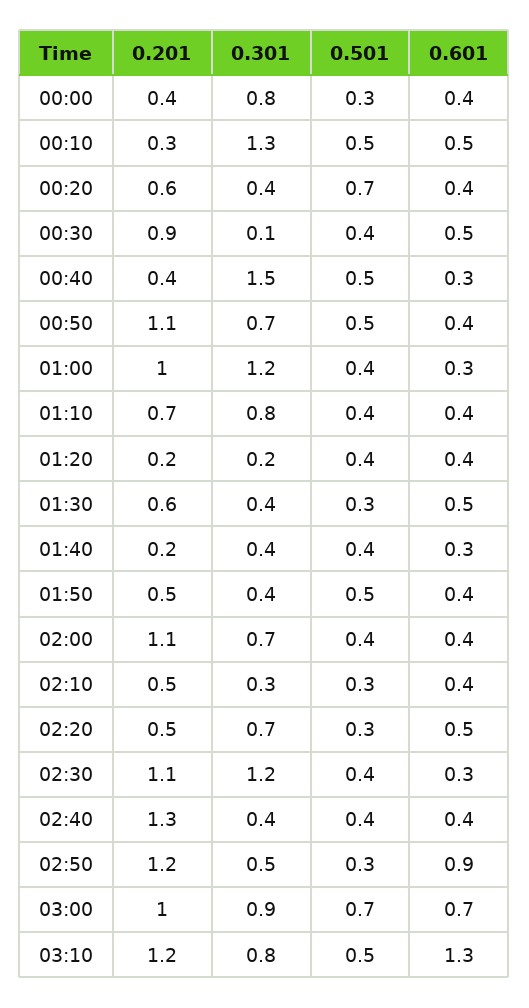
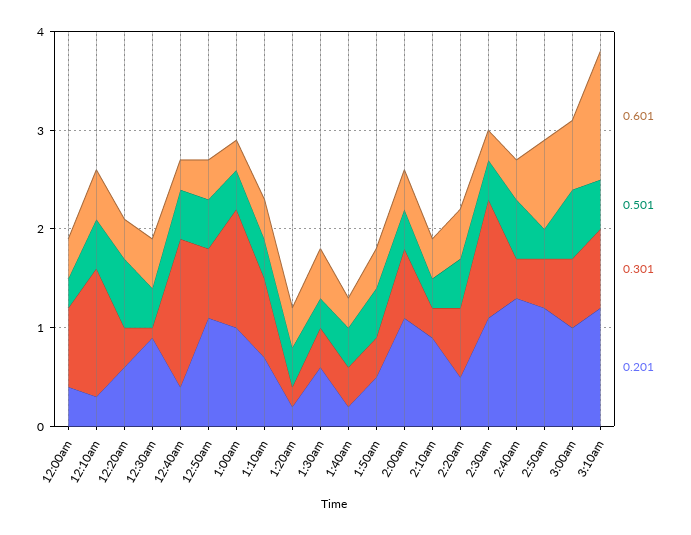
  {
    "0.201": {
      "00:00": 0.4,
      "00:10": 0.3,
      "00:20": 0.6,
      "00:30": 0.9,
      "00:40": 0.4,
      "00:50": 1.1,
      "01:00": 1,
      "01:10": 0.7,
      "01:20": 0.2,
      "01:30": 0.6,
      "01:40": 0.2,
      "01:50": 0.5,
      "02:00": 1.1,
-     "02:10": 0.5,
+     "02:10": 0.9,
      "02:20": 0.5,
      "02:30": 1.1,
      "02:40": 1.3,
      "02:50": 1.2,
      "03:00": 1,
      "03:10": 1.2
    },
    "0.301": {
      "00:00": 0.8,
      "00:10": 1.3,
      "00:20": 0.4,
      "00:30": 0.1,
      "00:40": 1.5,
      "00:50": 0.7,
      "01:00": 1.2,
      "01:10": 0.8,
      "01:20": 0.2,
      "01:30": 0.4,
      "01:40": 0.4,
      "01:50": 0.4,
      "02:00": 0.7,
      "02:10": 0.3,
      "02:20": 0.7,
      "02:30": 1.2,
      "02:40": 0.4,
      "02:50": 0.5,
-     "03:00": 0.9,
+     "03:00": 0.7,
      "03:10": 0.8
    },
    "0.501": {
      "00:00": 0.3,
      "00:10": 0.5,
      "00:20": 0.7,
      "00:30": 0.4,
      "00:40": 0.5,
      "00:50": 0.5,
      "01:00": 0.4,
      "01:10": 0.4,
      "01:20": 0.4,
      "01:30": 0.3,
      "01:40": 0.4,
      "01:50": 0.5,
      "02:00": 0.4,
      "02:10": 0.3,
-     "02:20": 0.3,
+     "02:20": 0.5,
      "02:30": 0.4,
-     "02:40": 0.4,
+     "02:40": 0.6,
      "02:50": 0.3,
      "03:00": 0.7,
      "03:10": 0.5
    },
    "0.601": {
      "00:00": 0.4,
      "00:10": 0.5,
      "00:20": 0.4,
      "00:30": 0.5,
      "00:40": 0.3,
      "00:50": 0.4,
      "01:00": 0.3,
      "01:10": 0.4,
      "01:20": 0.4,
      "01:30": 0.5,
      "01:40": 0.3,
      "01:50": 0.4,
      "02:00": 0.4,
      "02:10": 0.4,
      "02:20": 0.5,
      "02:30": 0.3,
      "02:40": 0.4,
      "02:50": 0.9,
      "03:00": 0.7,
      "03:10": 1.3
    }
  }

